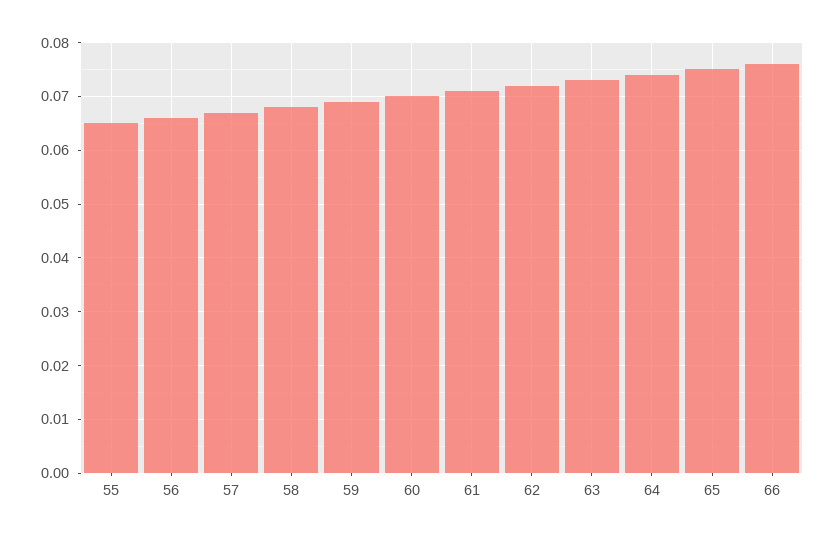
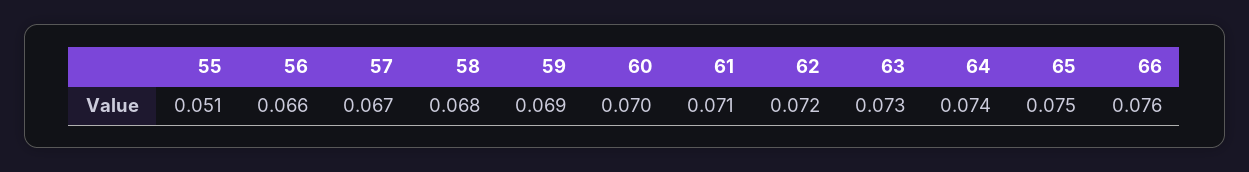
  {
-   "55": 0.065,
+   "55": 0.051,
    "56": 0.066,
    "57": 0.067,
    "58": 0.068,
    "59": 0.069,
    "60": 0.07,
    "61": 0.071,
    "62": 0.072,
    "63": 0.073,
    "64": 0.074,
    "65": 0.075,
    "66": 0.076
  }

